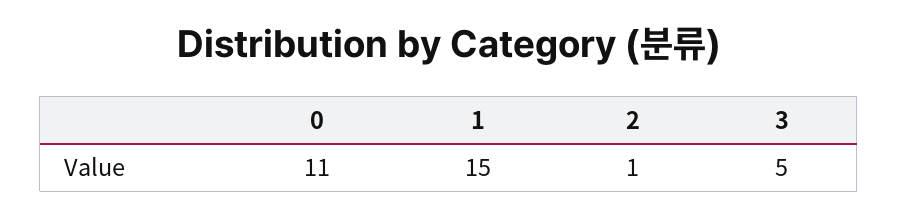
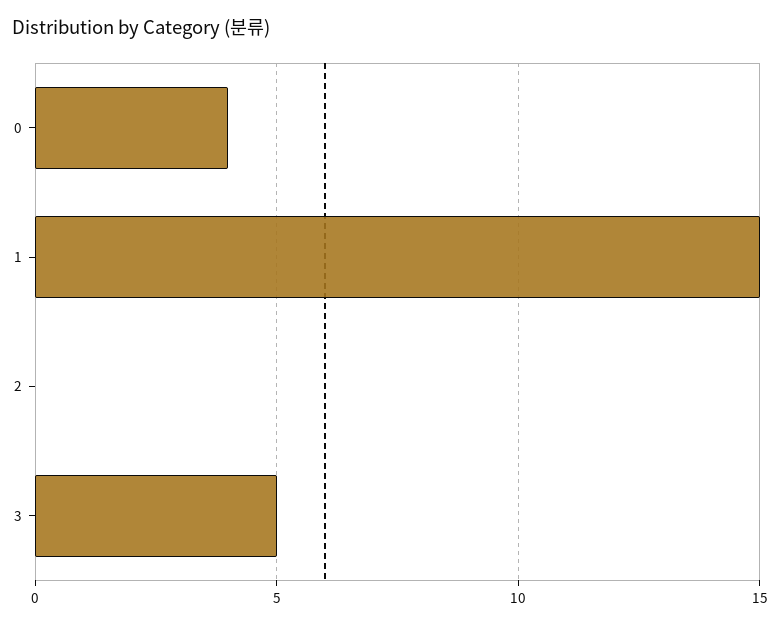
  {
-   "0": 11,
+   "0": 4,
    "1": 15,
-   "2": 1,
+   "2": 0,
    "3": 5
  }

